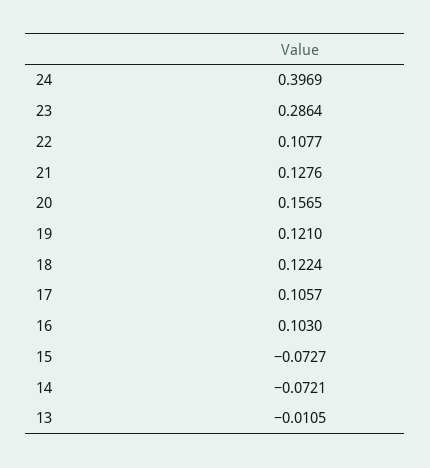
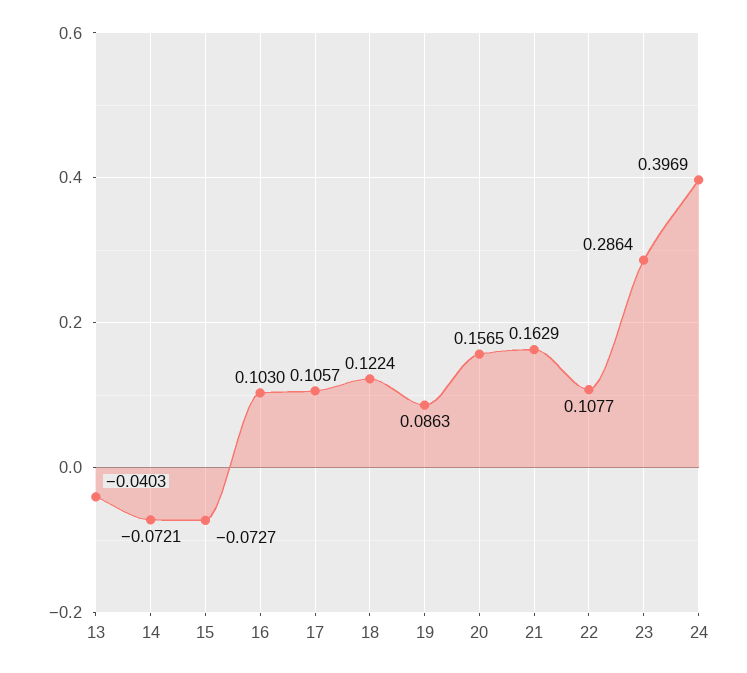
  {
    "24": 0.3969,
    "23": 0.2864,
    "22": 0.1077,
-   "21": 0.1276,
+   "21": 0.1629,
    "20": 0.1565,
-   "19": 0.121,
+   "19": 0.0863,
    "18": 0.1224,
    "17": 0.1057,
    "16": 0.103,
    "15": -0.0727,
    "14": -0.0721,
-   "13": -0.0105
+   "13": -0.0403
  }

